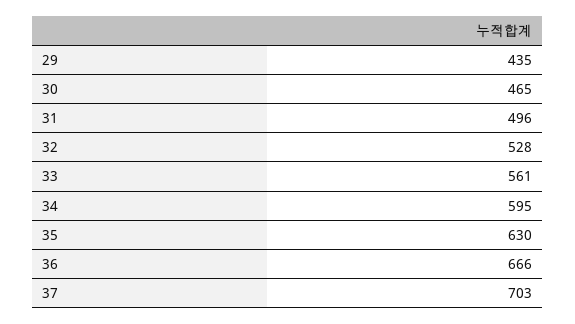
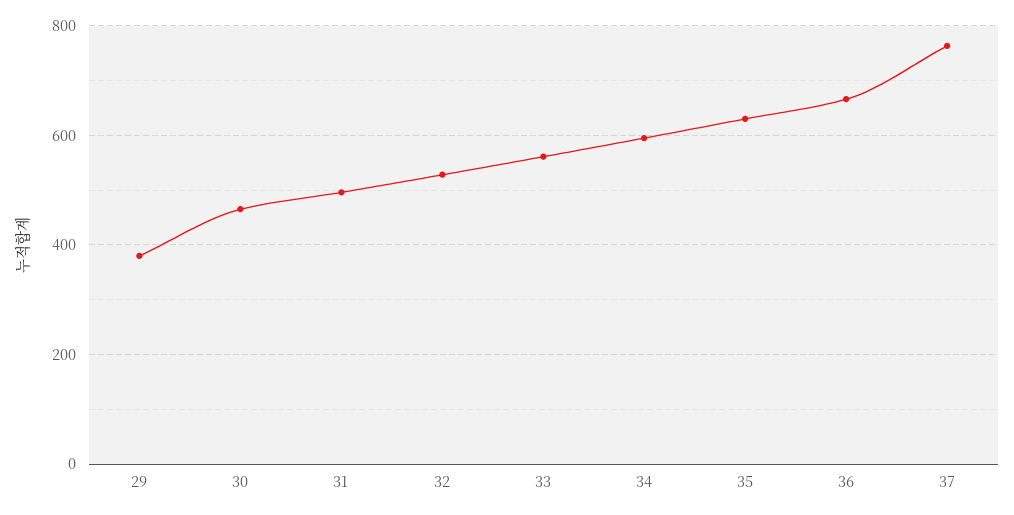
  {
-   "29": 435,
+   "29": 380,
    "30": 465,
    "31": 496,
    "32": 528,
    "33": 561,
    "34": 595,
    "35": 630,
    "36": 666,
-   "37": 703
+   "37": 760
  }

